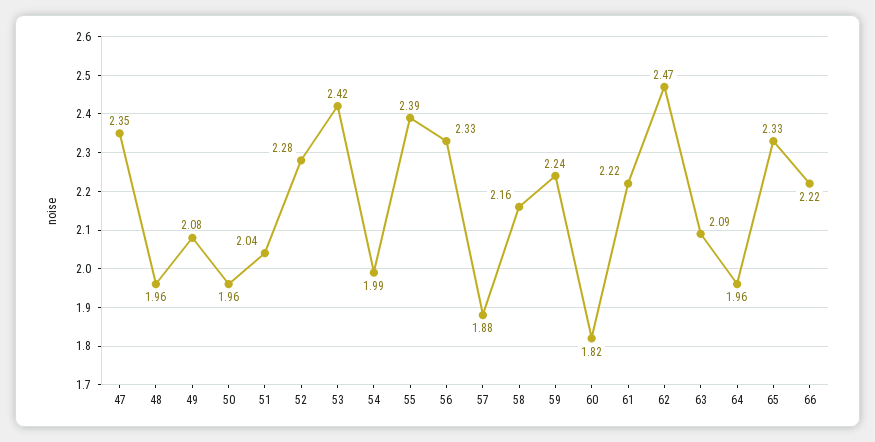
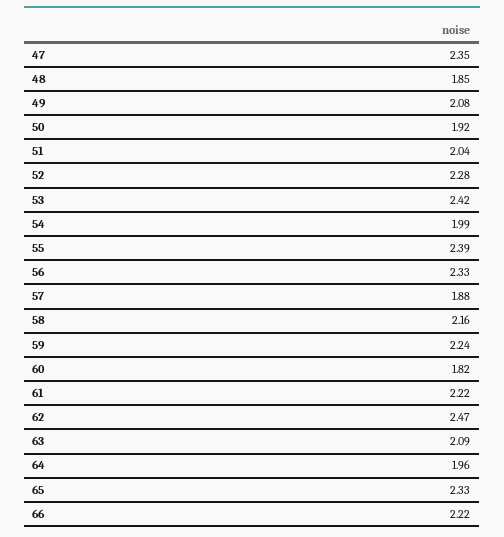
  {
    "47": 2.35,
-   "48": 1.96,
+   "48": 1.85,
    "49": 2.08,
-   "50": 1.96,
+   "50": 1.92,
    "51": 2.04,
    "52": 2.28,
    "53": 2.42,
    "54": 1.99,
    "55": 2.39,
    "56": 2.33,
    "57": 1.88,
    "58": 2.16,
    "59": 2.24,
    "60": 1.82,
    "61": 2.22,
    "62": 2.47,
    "63": 2.09,
    "64": 1.96,
    "65": 2.33,
    "66": 2.22
  }

